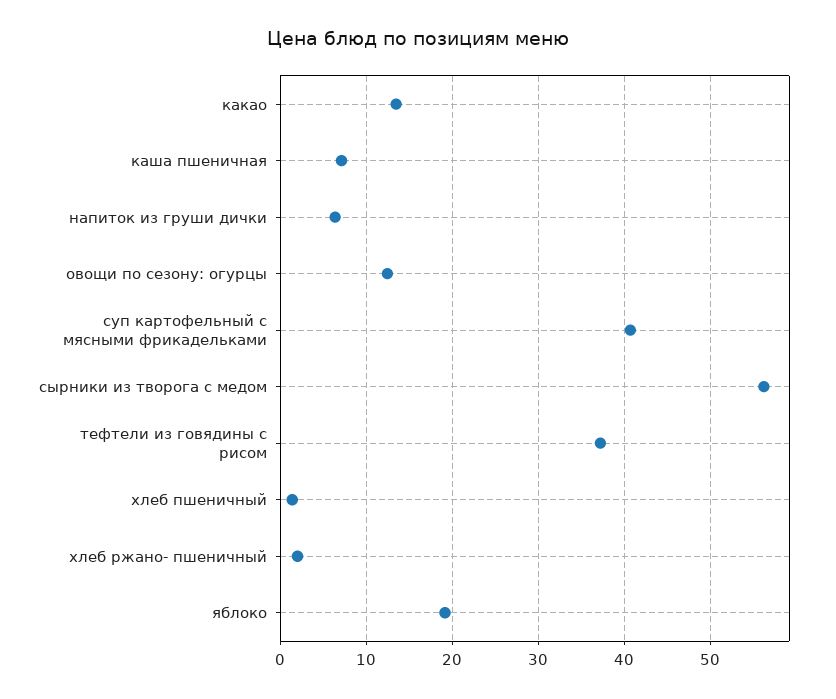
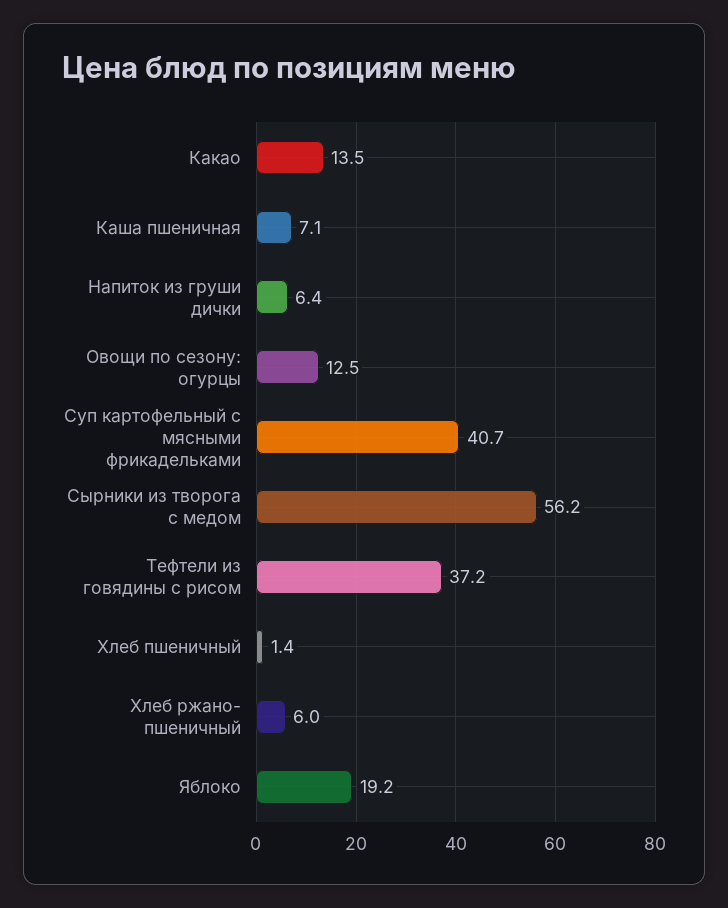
  {
    "какао": 13.5,
    "каша пшеничная": 7.1,
    "напиток из груши дички": 6.4,
    "овощи по сезону: огурцы": 12.5,
    "суп картофельный с мясными фрикадельками": 40.7,
    "сырники из творога с медом": 56.2,
    "тефтели из говядины с рисом": 37.2,
    "хлеб пшеничный": 1.4,
-   "хлеб ржано- пшеничный": 2,
+   "хлеб ржано- пшеничный": 6,
    "яблоко": 19.2
  }

